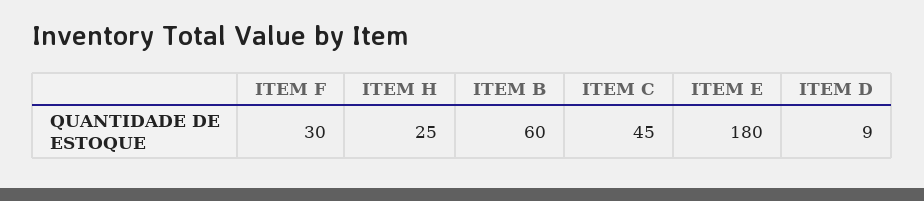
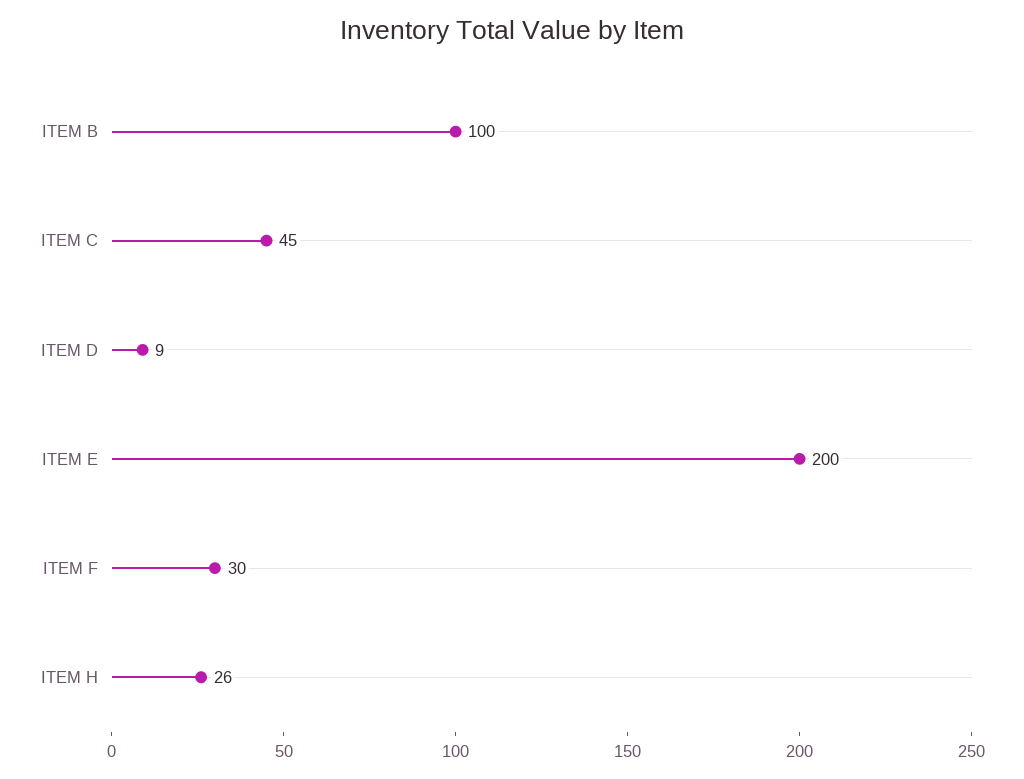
  {
    "ITEM F": 30,
-   "ITEM H": 25,
+   "ITEM H": 26,
-   "ITEM B": 60,
+   "ITEM B": 100,
    "ITEM C": 45,
-   "ITEM E": 180,
+   "ITEM E": 200,
    "ITEM D": 9
  }

